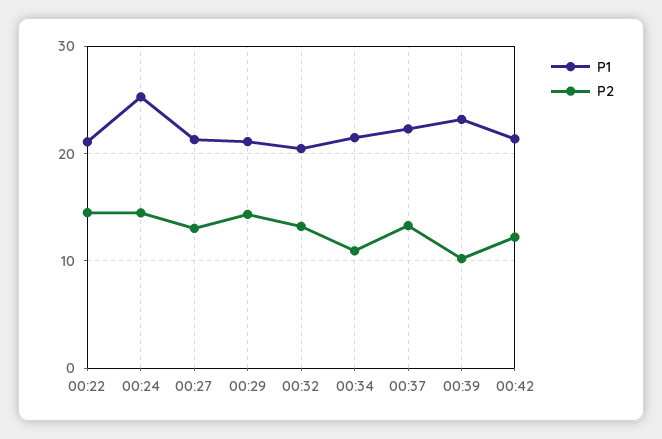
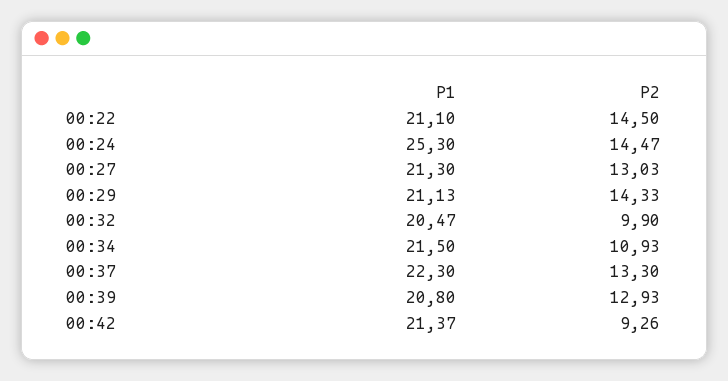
  {
    "P1": {
      "00:22": 21.1,
      "00:24": 25.3,
      "00:27": 21.3,
      "00:29": 21.13,
      "00:32": 20.47,
      "00:34": 21.5,
      "00:37": 22.3,
-     "00:39": 23,
+     "00:39": 20.8,
      "00:42": 21.37
    },
    "P2": {
      "00:22": 14.5,
      "00:24": 14.47,
      "00:27": 13.03,
      "00:29": 14.33,
-     "00:32": 13,
+     "00:32": 9.9,
      "00:34": 10.93,
      "00:37": 13.3,
-     "00:39": 10,
+     "00:39": 12.93,
-     "00:42": 12
+     "00:42": 9.26
    }
  }

